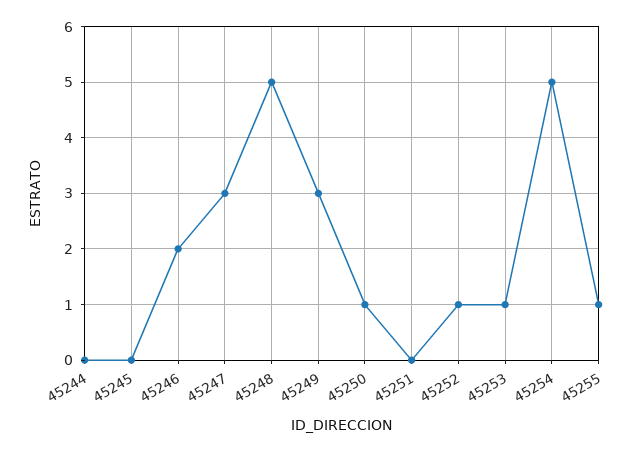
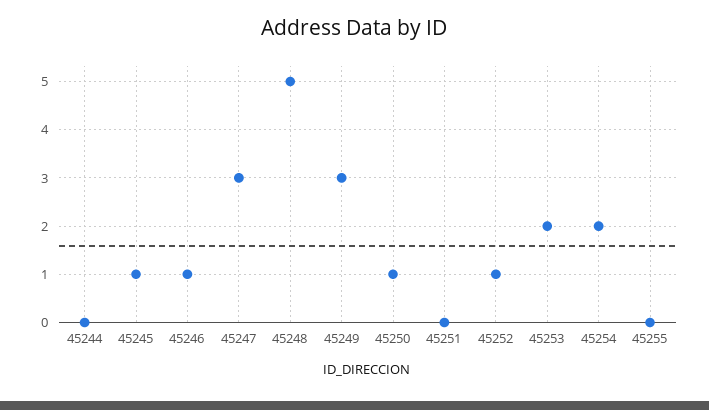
  {
    "45244": 0,
-   "45245": 0,
+   "45245": 1,
-   "45246": 2,
+   "45246": 1,
    "45247": 3,
    "45248": 5,
    "45249": 3,
    "45250": 1,
    "45251": 0,
    "45252": 1,
-   "45253": 1,
+   "45253": 2,
-   "45254": 5,
+   "45254": 2,
-   "45255": 1
+   "45255": 0
  }

